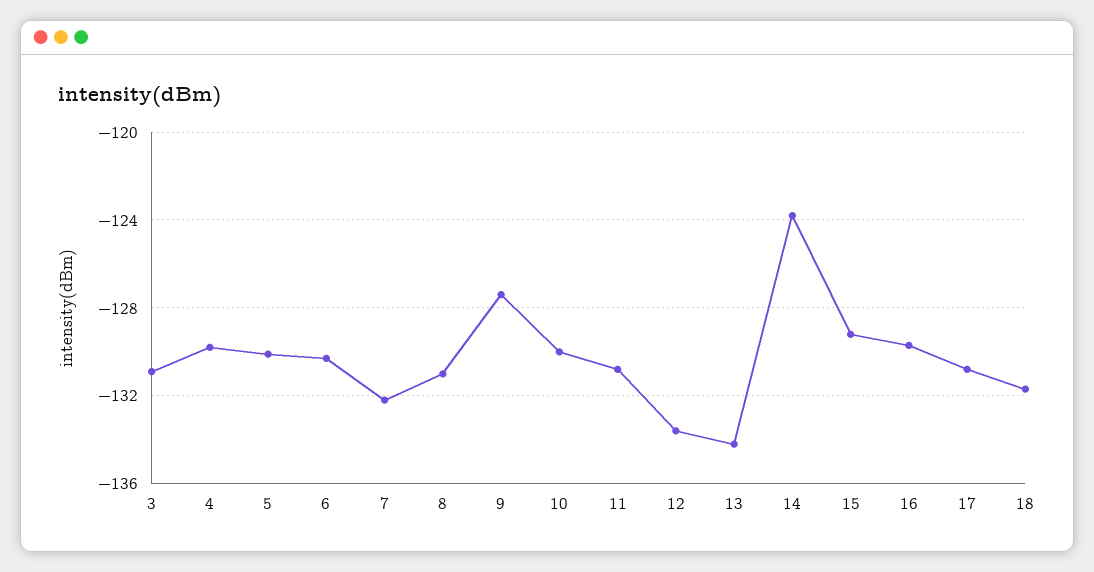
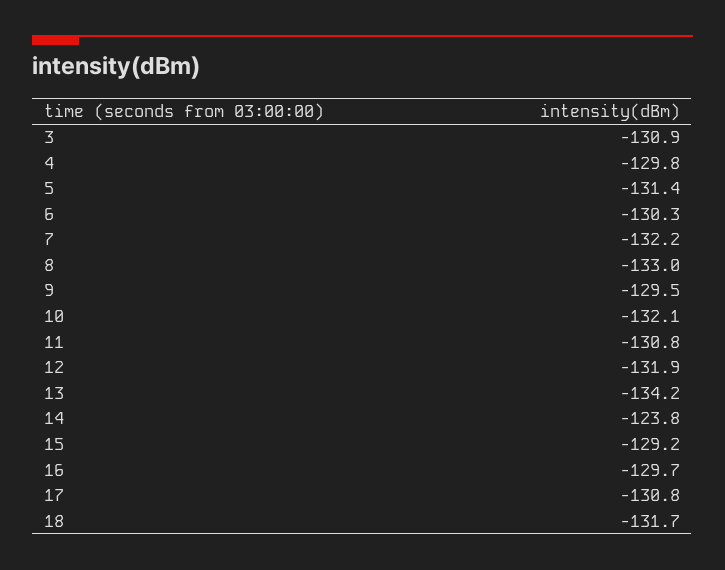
  {
    "3": -130.9,
    "4": -129.8,
-   "5": -130,
+   "5": -131.4,
    "6": -130.3,
    "7": -132.2,
-   "8": -131,
+   "8": -133,
-   "9": -127.5,
+   "9": -129.5,
-   "10": -130,
+   "10": -132.1,
    "11": -130.8,
-   "12": -133.5,
+   "12": -131.9,
    "13": -134.2,
    "14": -123.8,
    "15": -129.2,
    "16": -129.7,
    "17": -130.8,
    "18": -131.7
  }

